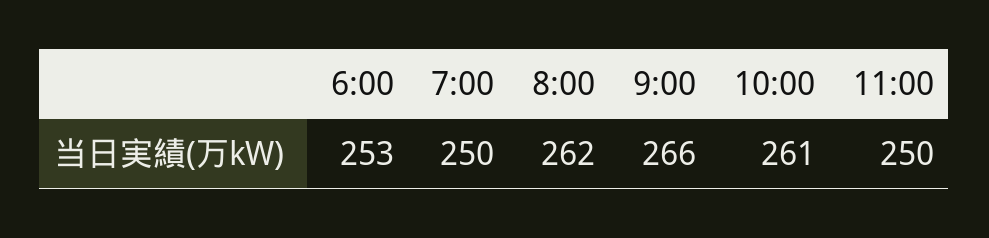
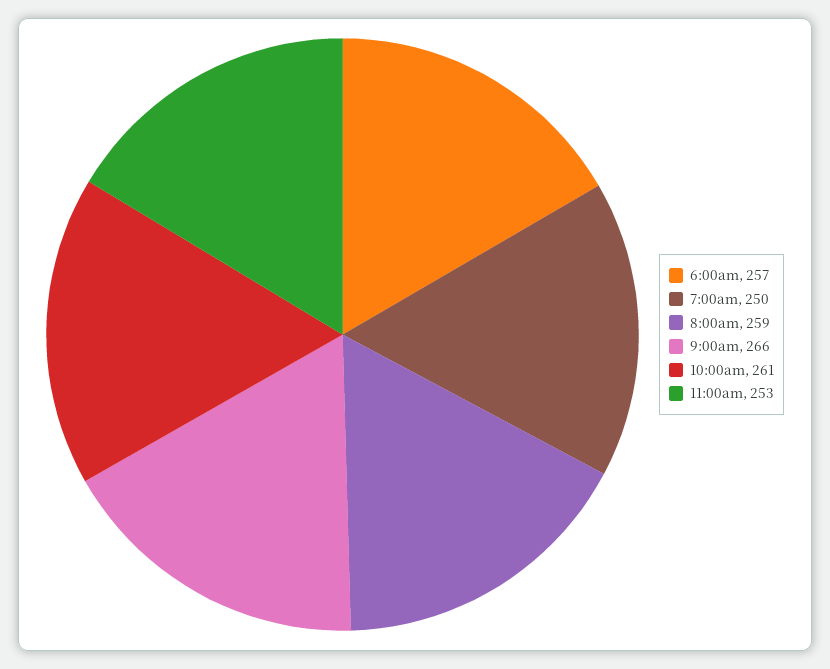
  {
-   "6:00": 253,
+   "6:00": 257,
    "7:00": 250,
-   "8:00": 262,
+   "8:00": 259,
    "9:00": 266,
    "10:00": 261,
-   "11:00": 250
+   "11:00": 253
  }

